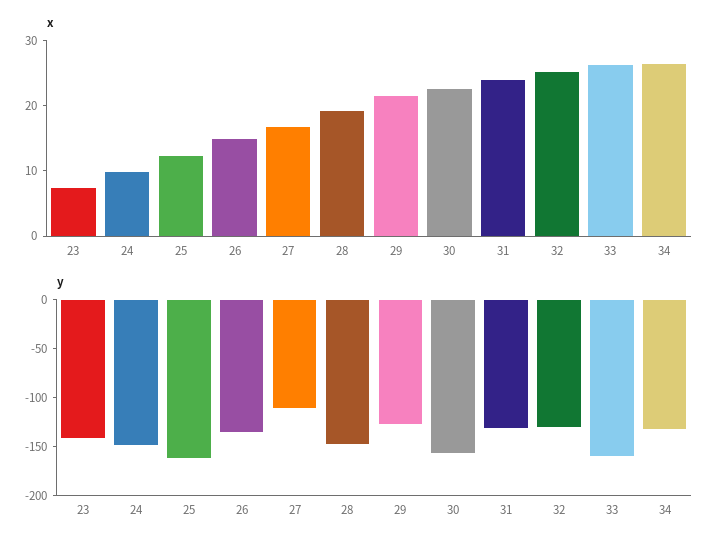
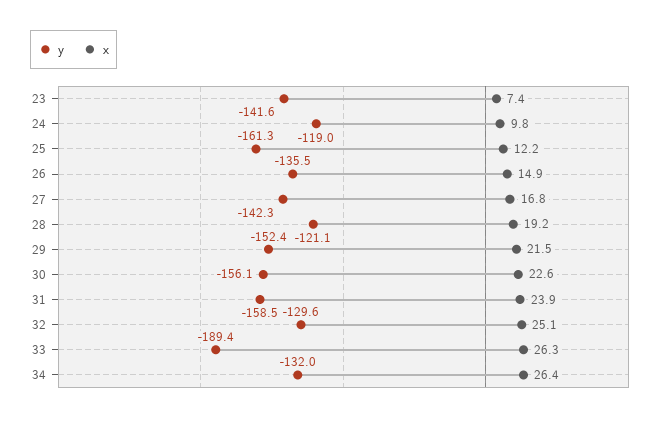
  {
    "x": {
      "23": 7.4,
      "24": 9.8,
      "25": 12.2,
      "26": 14.9,
      "27": 16.8,
      "28": 19.2,
      "29": 21.5,
      "30": 22.6,
      "31": 23.9,
      "32": 25.1,
      "33": 26.3,
      "34": 26.4
    },
    "y": {
      "23": -141.6,
-     "24": -150,
+     "24": -119,
      "25": -161.3,
      "26": -135.5,
-     "27": -110,
+     "27": -142.3,
-     "28": -150,
+     "28": -121.1,
-     "29": -130,
+     "29": -152.4,
      "30": -156.1,
-     "31": -130,
+     "31": -158.5,
      "32": -129.6,
-     "33": -160,
+     "33": -189.4,
      "34": -132
    }
  }

